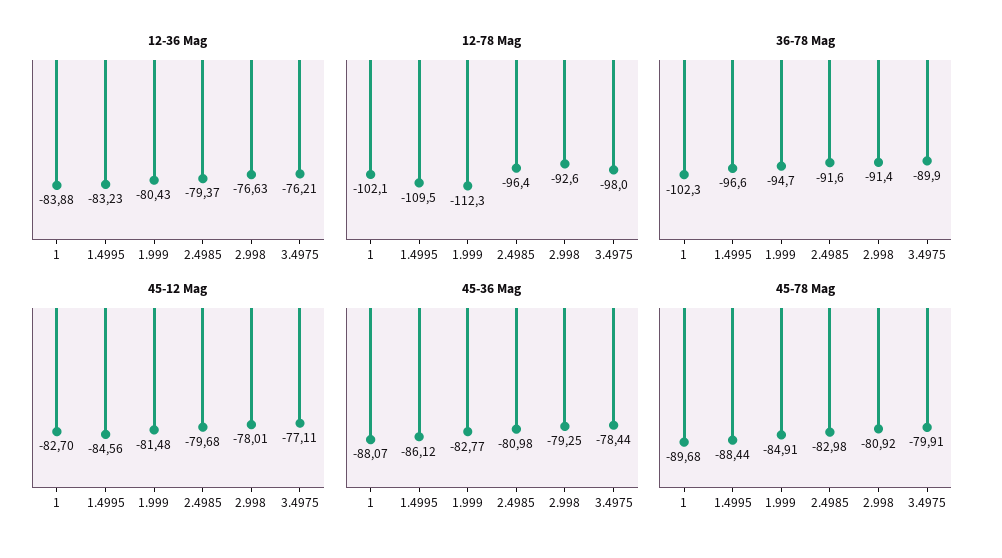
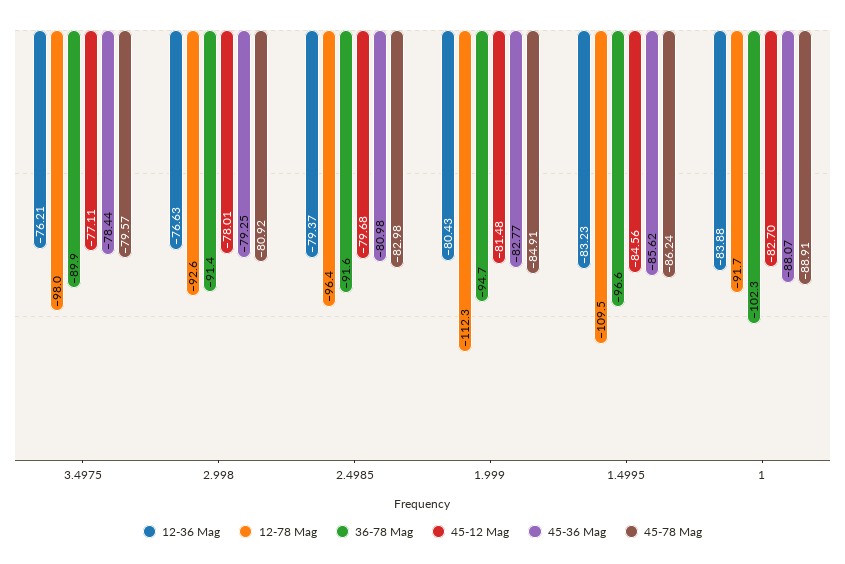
  {
    "12-36 Mag": {
      "1": -83.88,
      "1.4995": -83.23,
      "1.999": -80.43,
      "2.4985": -79.37,
      "2.998": -76.63,
      "3.4975": -76.21
    },
    "12-78 Mag": {
-     "1": -102.1,
+     "1": -91.7,
      "1.4995": -109.5,
      "1.999": -112.3,
      "2.4985": -96.4,
      "2.998": -92.6,
      "3.4975": -98
    },
    "36-78 Mag": {
      "1": -102.3,
      "1.4995": -96.6,
      "1.999": -94.7,
      "2.4985": -91.6,
      "2.998": -91.4,
      "3.4975": -89.9
    },
    "45-12 Mag": {
      "1": -82.7,
      "1.4995": -84.56,
      "1.999": -81.48,
      "2.4985": -79.68,
      "2.998": -78.01,
      "3.4975": -77.11
    },
    "45-36 Mag": {
      "1": -88.07,
-     "1.4995": -86.12,
+     "1.4995": -85.62,
      "1.999": -82.77,
      "2.4985": -80.98,
      "2.998": -79.25,
      "3.4975": -78.44
    },
    "45-78 Mag": {
-     "1": -89.68,
+     "1": -88.91,
-     "1.4995": -88.44,
+     "1.4995": -86.24,
      "1.999": -84.91,
      "2.4985": -82.98,
      "2.998": -80.92,
-     "3.4975": -79.91
+     "3.4975": -79.57
    }
  }

